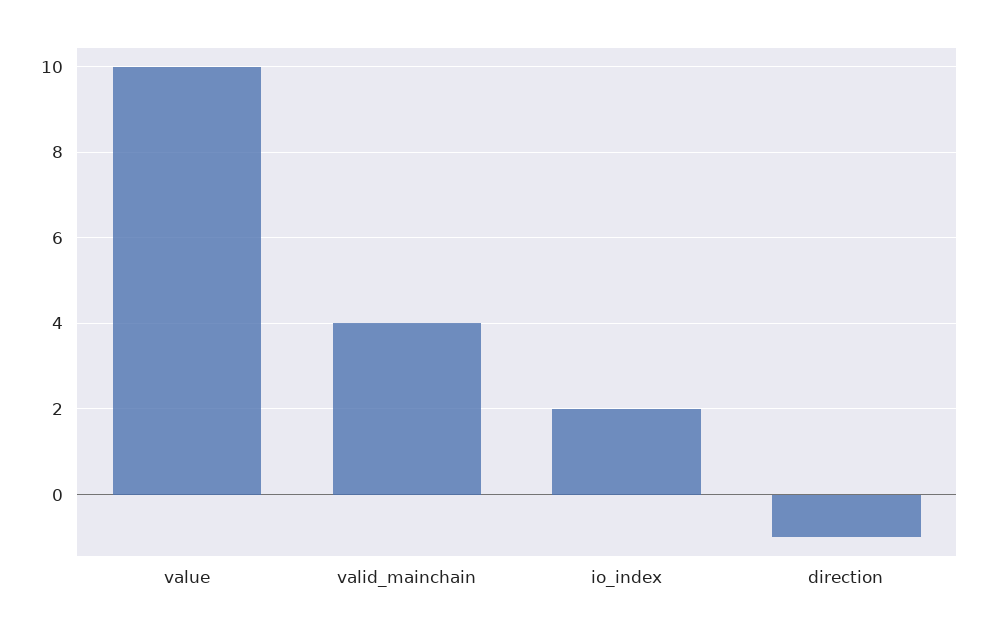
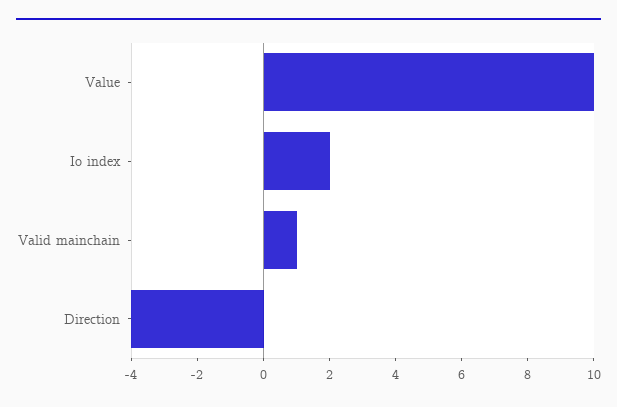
  {
    "value": 10,
-   "valid_mainchain": 4,
+   "valid_mainchain": 1,
    "io_index": 2,
-   "direction": -1
+   "direction": -4
  }

